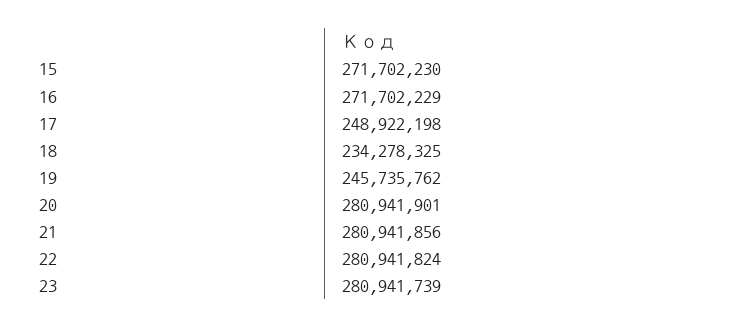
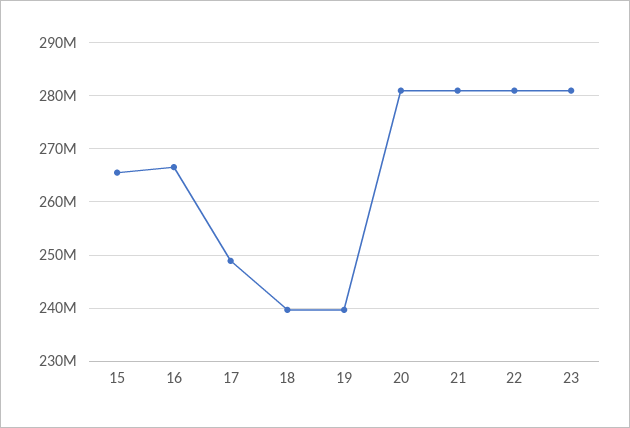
  {
-   "15": 271702230,
+   "15": 266000000,
-   "16": 271702229,
+   "16": 266000000,
    "17": 248922198,
-   "18": 234278325,
+   "18": 240000000,
-   "19": 245735762,
+   "19": 240000000,
    "20": 280941901,
    "21": 280941856,
    "22": 280941824,
    "23": 280941739
  }

